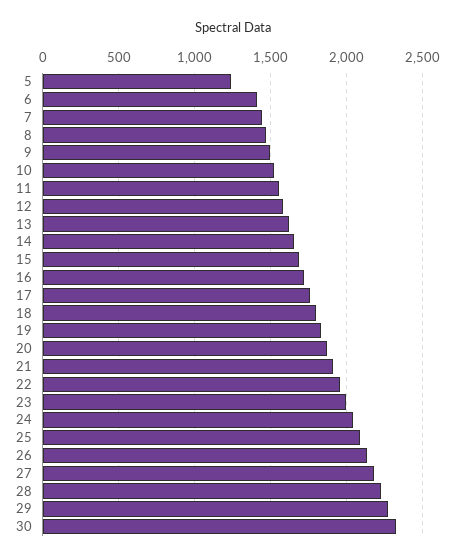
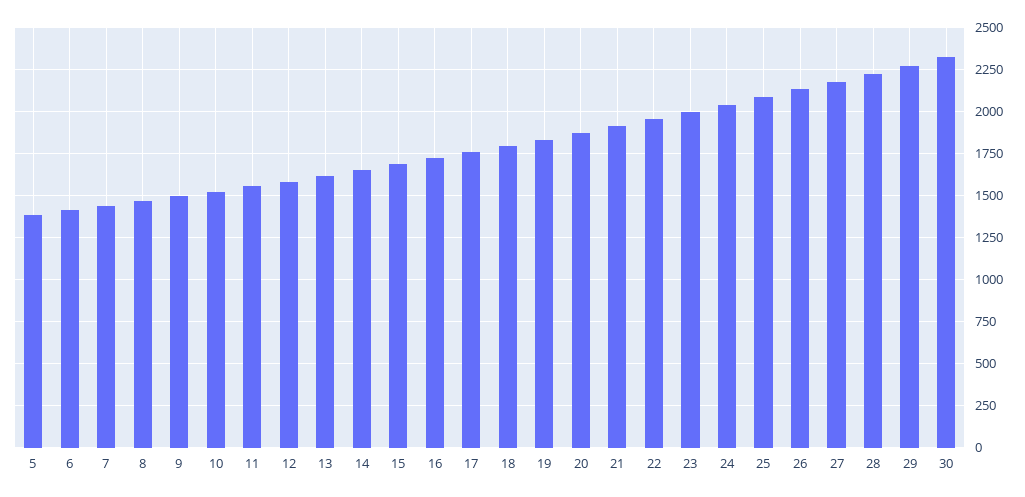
  {
-   "5": 1250,
+   "5": 1400,
    "6": 1400,
    "7": 1450,
    "8": 1450,
    "9": 1500,
    "10": 1500,
    "11": 1550,
    "12": 1600,
    "13": 1600,
    "14": 1650,
    "15": 1700,
    "16": 1700,
    "17": 1750,
    "18": 1800,
    "19": 1850,
    "20": 1850,
    "21": 1900,
    "22": 1950,
    "23": 2000,
    "24": 2050,
    "25": 2100,
    "26": 2150,
    "27": 2200,
    "28": 2200,
    "29": 2250,
    "30": 2300
  }

